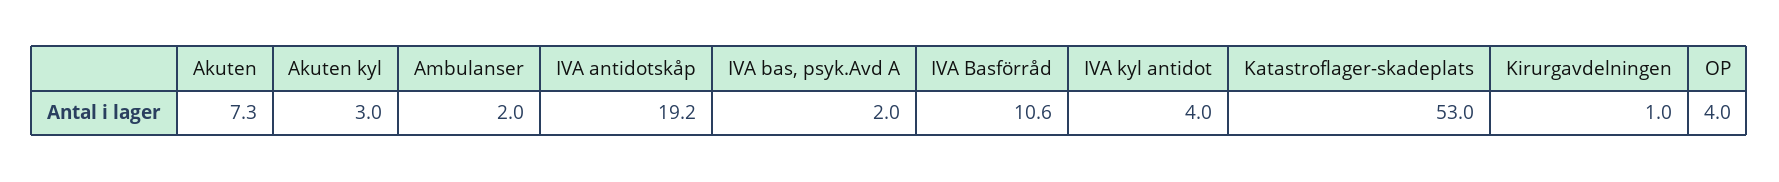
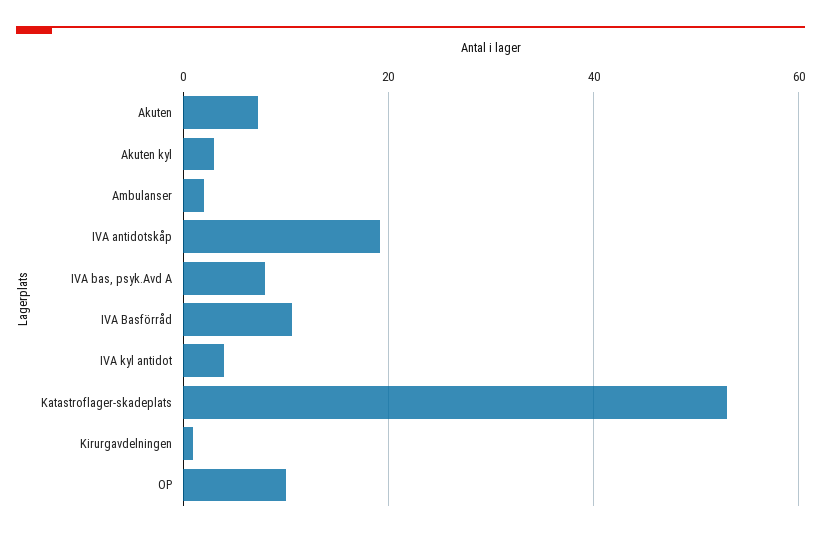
  {
    "Akuten": 7.3,
    "Akuten kyl": 3,
    "Ambulanser": 2,
    "IVA antidotskåp": 19.2,
-   "IVA bas, psyk.Avd A": 2,
+   "IVA bas, psyk.Avd A": 8,
    "IVA Basförråd": 10.6,
    "IVA kyl antidot": 4,
    "Katastroflager-skadeplats": 53,
    "Kirurgavdelningen": 1,
-   "OP": 4
+   "OP": 10
  }

